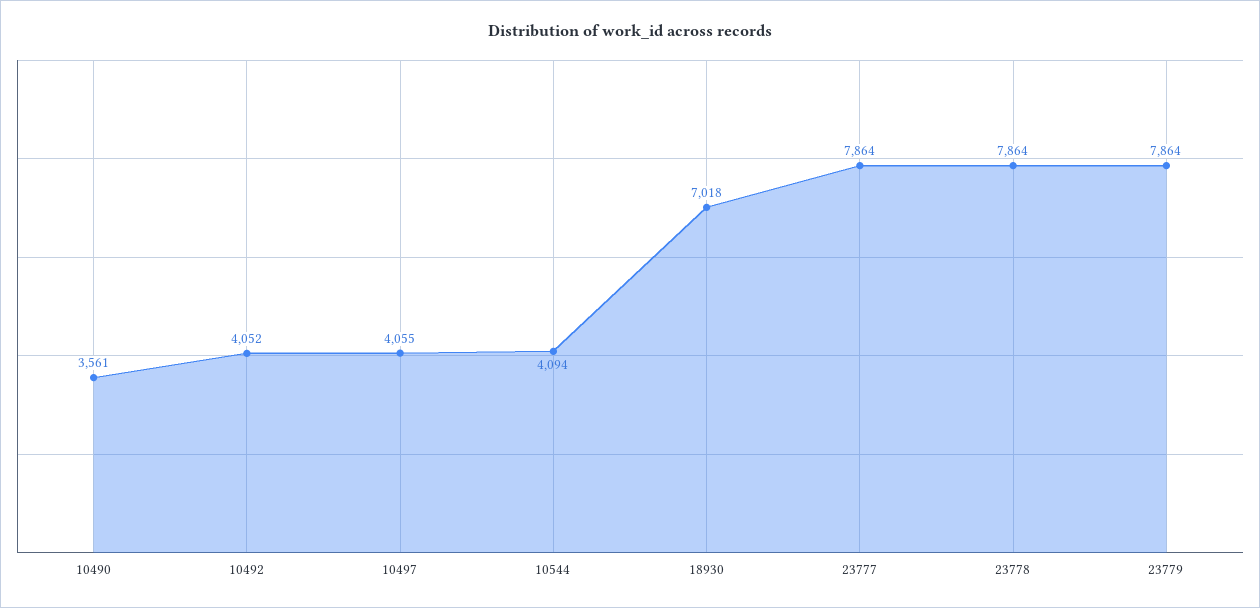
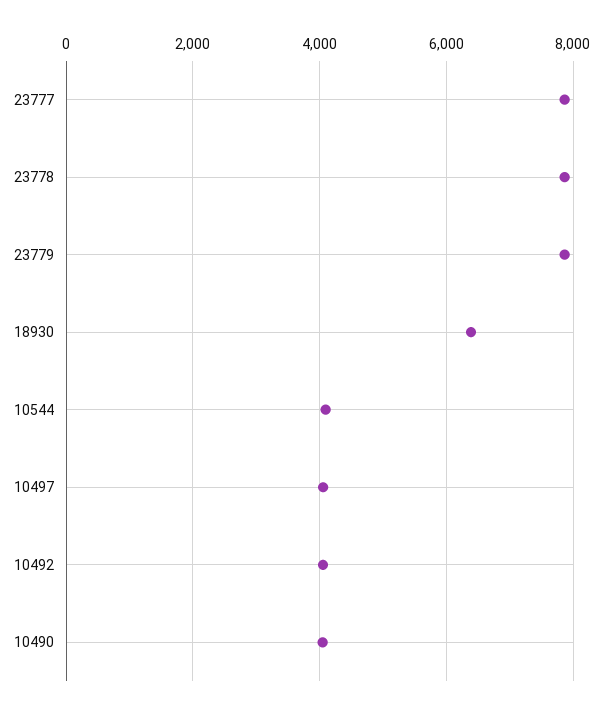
  {
-   "10490": 3561,
+   "10490": 4000,
    "10492": 4052,
    "10497": 4055,
    "10544": 4094,
-   "18930": 7018,
+   "18930": 6400,
    "23777": 7864,
    "23778": 7864,
    "23779": 7864
  }

